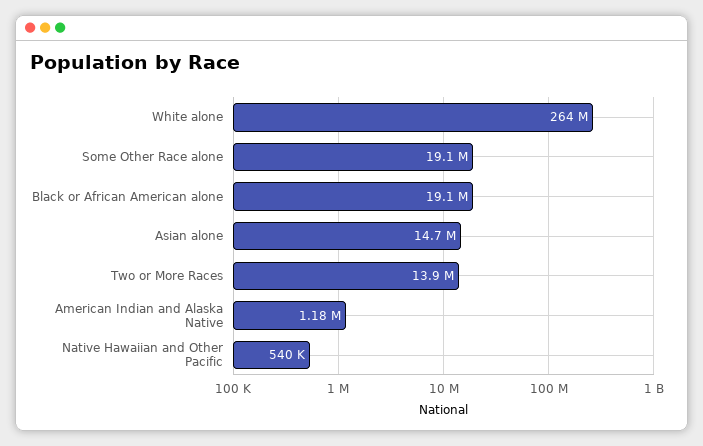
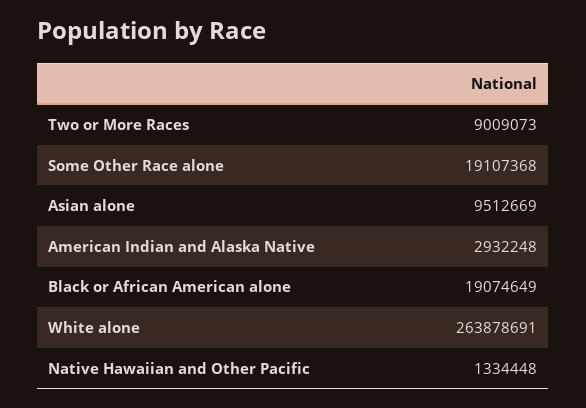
  {
    "White alone": 263878691,
    "Some Other Race alone": 19107368,
    "Black or African American alone": 19074649,
-   "Asian alone": 14700000,
+   "Asian alone": 9512669,
-   "Two or More Races": 13900000,
+   "Two or More Races": 9009073,
-   "American Indian and Alaska Native": 1180000,
+   "American Indian and Alaska Native": 2932248,
-   "Native Hawaiian and Other Pacific": 540000
+   "Native Hawaiian and Other Pacific": 1334448
  }

